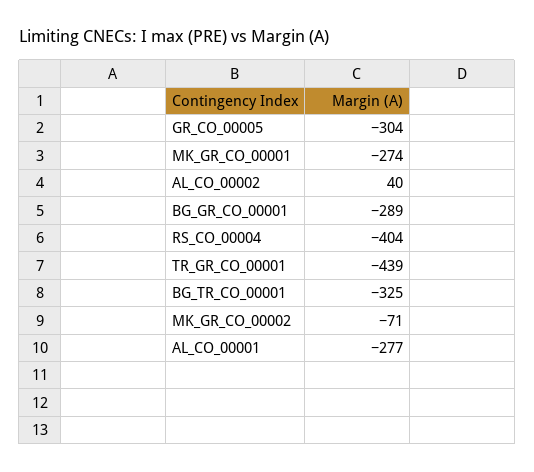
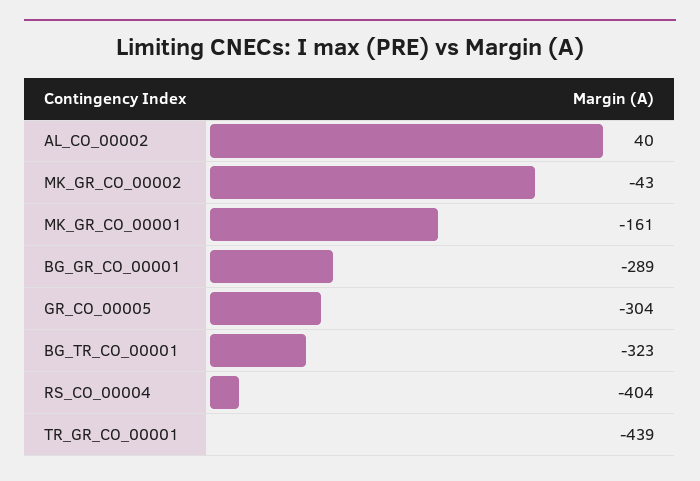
  {
    "GR_CO_00005": -304,
-   "MK_GR_CO_00001": -274,
+   "MK_GR_CO_00001": -161,
    "AL_CO_00002": 40,
    "BG_GR_CO_00001": -289,
    "RS_CO_00004": -404,
    "TR_GR_CO_00001": -439,
-   "BG_TR_CO_00001": -325,
+   "BG_TR_CO_00001": -323,
-   "MK_GR_CO_00002": -71,
+   "MK_GR_CO_00002": -43
-   "AL_CO_00001": -277
  }

